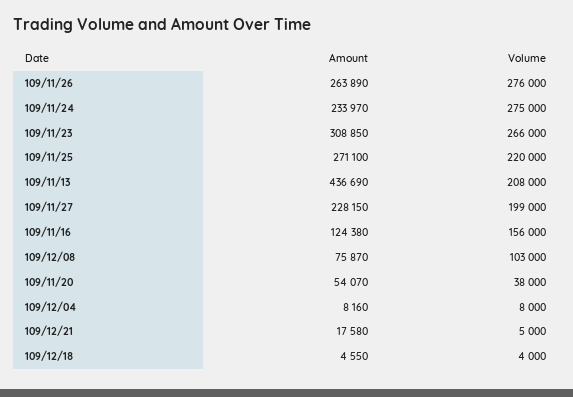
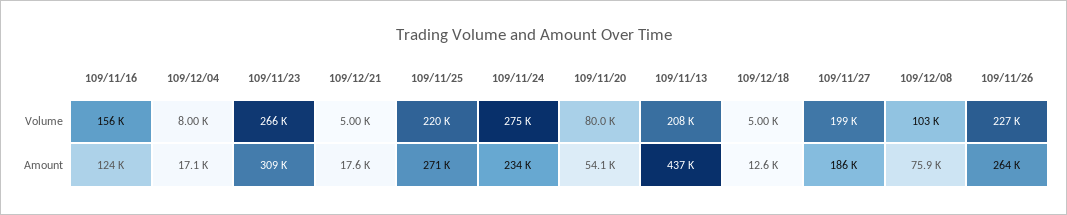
  {
    "Amount": {
      "109/11/26": 263890,
      "109/11/24": 233970,
      "109/11/23": 308850,
      "109/11/25": 271100,
      "109/11/13": 436690,
-     "109/11/27": 228150,
+     "109/11/27": 186000,
      "109/11/16": 124380,
      "109/12/08": 75870,
      "109/11/20": 54070,
-     "109/12/04": 8160,
+     "109/12/04": 17100,
      "109/12/21": 17580,
-     "109/12/18": 4550
+     "109/12/18": 12600
    },
    "Volume": {
-     "109/11/26": 276000,
+     "109/11/26": 227000,
      "109/11/24": 275000,
      "109/11/23": 266000,
      "109/11/25": 220000,
      "109/11/13": 208000,
      "109/11/27": 199000,
      "109/11/16": 156000,
      "109/12/08": 103000,
-     "109/11/20": 38000,
+     "109/11/20": 80000,
      "109/12/04": 8000,
      "109/12/21": 5000,
-     "109/12/18": 4000
+     "109/12/18": 5000
    }
  }

